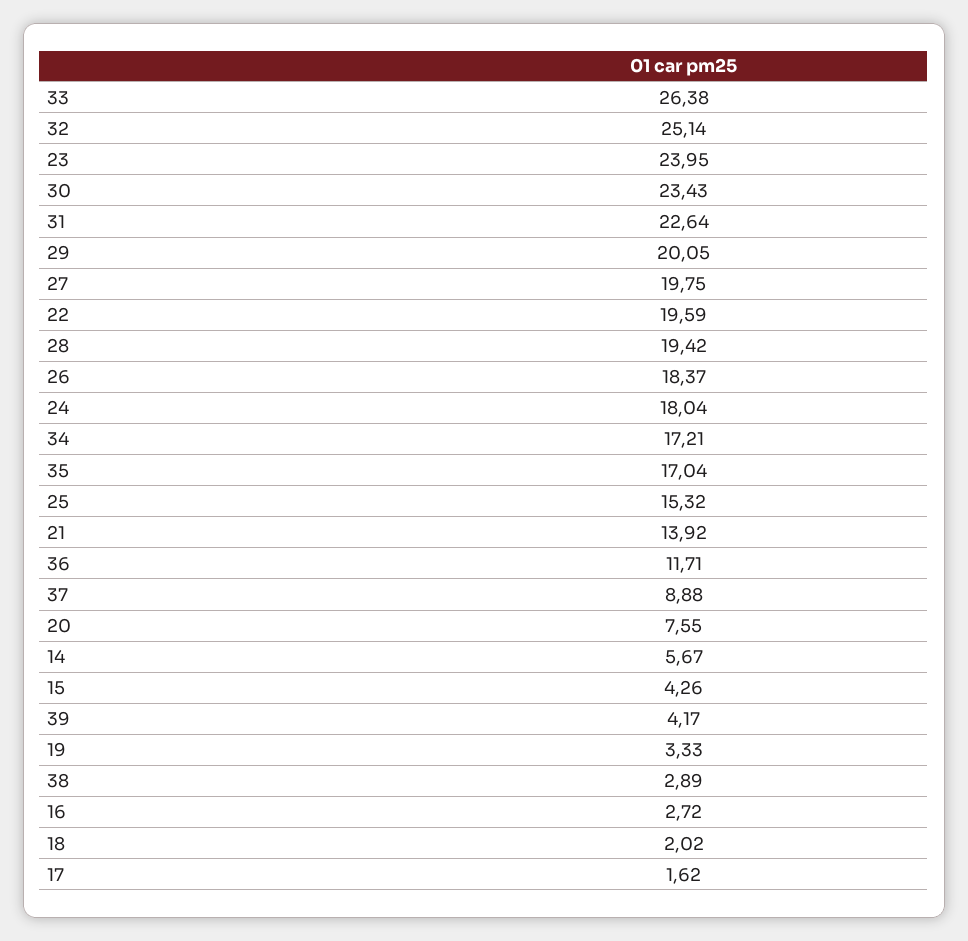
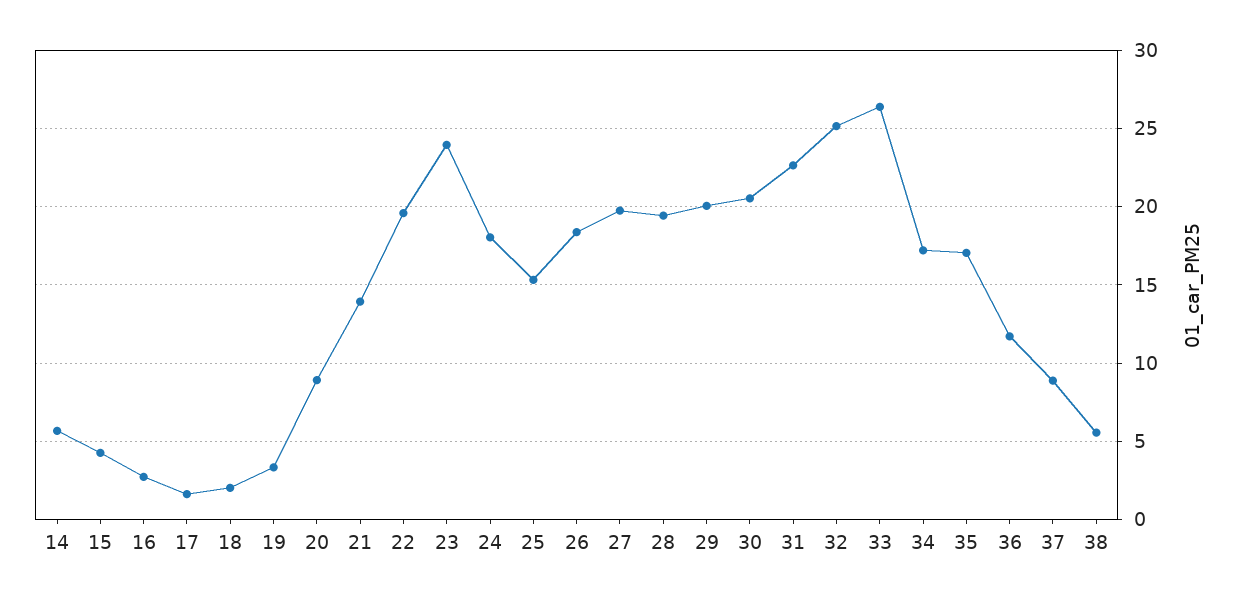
  {
    "33": 26.38,
    "32": 25.14,
    "23": 23.95,
-   "30": 23.43,
+   "30": 20.5,
    "31": 22.64,
    "29": 20.05,
    "27": 19.75,
    "22": 19.59,
    "28": 19.42,
    "26": 18.37,
    "24": 18.04,
    "34": 17.21,
    "35": 17.04,
    "25": 15.32,
    "21": 13.92,
    "36": 11.71,
    "37": 8.88,
-   "20": 7.55,
+   "20": 9,
    "14": 5.67,
    "15": 4.26,
-   "39": 4.17,
    "19": 3.33,
-   "38": 2.89,
+   "38": 5.5,
    "16": 2.72,
    "18": 2.02,
    "17": 1.62
  }

